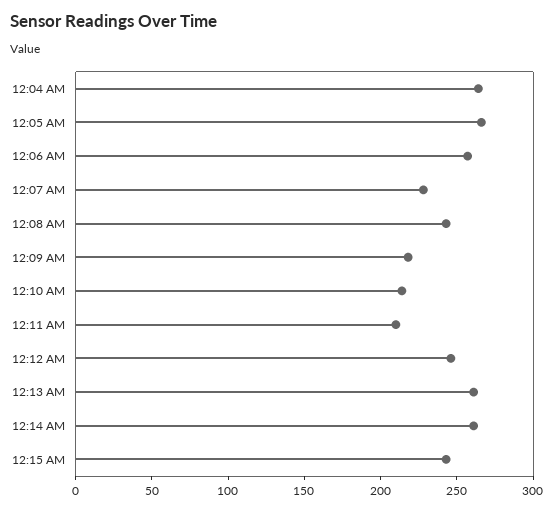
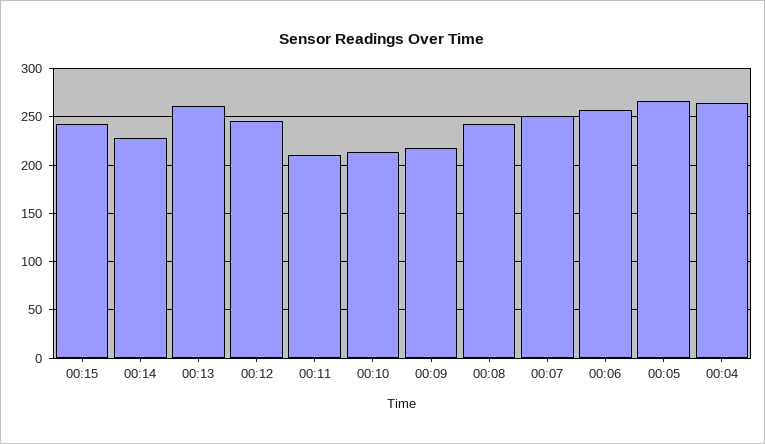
  {
    "12:04 AM": 260,
    "12:05 AM": 270,
    "12:06 AM": 260,
-   "12:07 AM": 230,
+   "12:07 AM": 250,
    "12:08 AM": 240,
    "12:09 AM": 220,
    "12:10 AM": 210,
    "12:11 AM": 210,
    "12:12 AM": 250,
    "12:13 AM": 260,
-   "12:14 AM": 260,
+   "12:14 AM": 230,
    "12:15 AM": 240
  }

